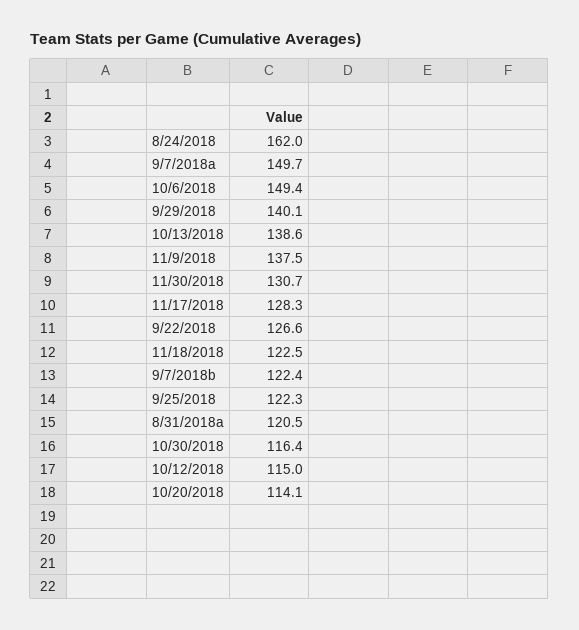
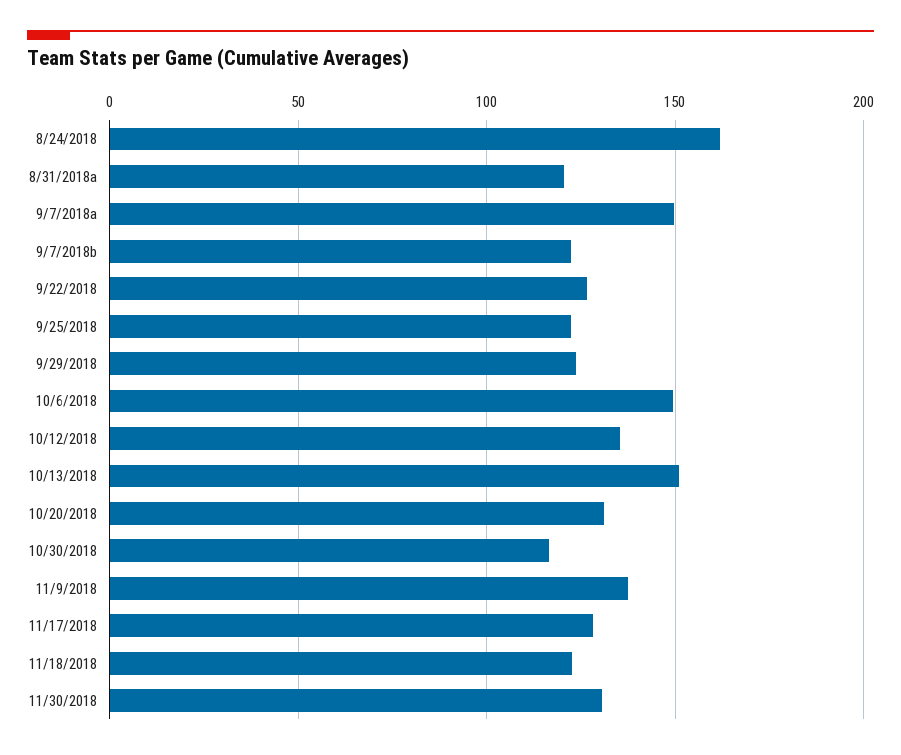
  {
    "8/24/2018": 162,
    "9/7/2018a": 149.7,
    "10/6/2018": 149.4,
-   "9/29/2018": 140.1,
+   "9/29/2018": 125,
-   "10/13/2018": 138.6,
+   "10/13/2018": 150,
    "11/9/2018": 137.5,
    "11/30/2018": 130.7,
    "11/17/2018": 128.3,
    "9/22/2018": 126.6,
    "11/18/2018": 122.5,
    "9/7/2018b": 122.4,
    "9/25/2018": 122.3,
    "8/31/2018a": 120.5,
    "10/30/2018": 116.4,
-   "10/12/2018": 115,
+   "10/12/2018": 135,
-   "10/20/2018": 114.1
+   "10/20/2018": 130
  }

